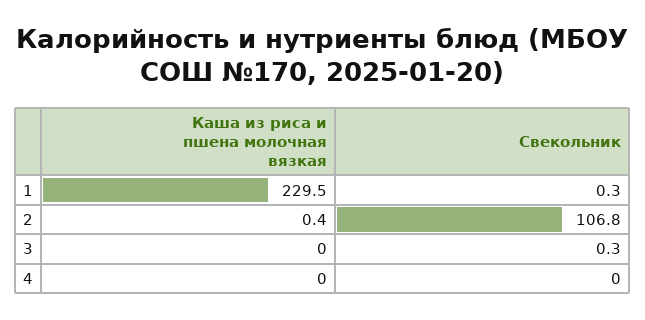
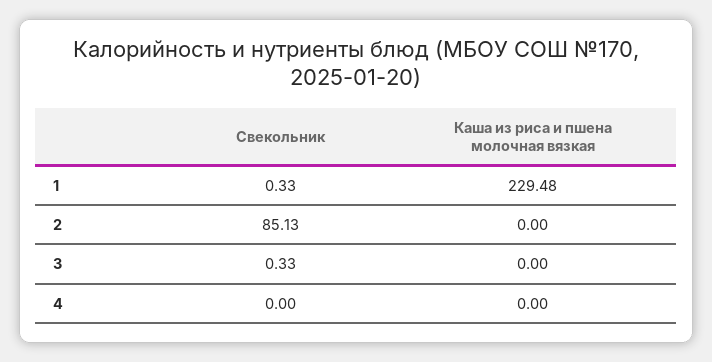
  {
    "Каша из риса и пшена молочная вязкая": {
      "1": 229.48,
-     "2": 0.4,
+     "2": 0,
      "3": 0,
      "4": 0
    },
    "Свекольник": {
      "1": 0.33,
-     "2": 106.8,
+     "2": 85.13,
      "3": 0.33,
      "4": 0
    }
  }

